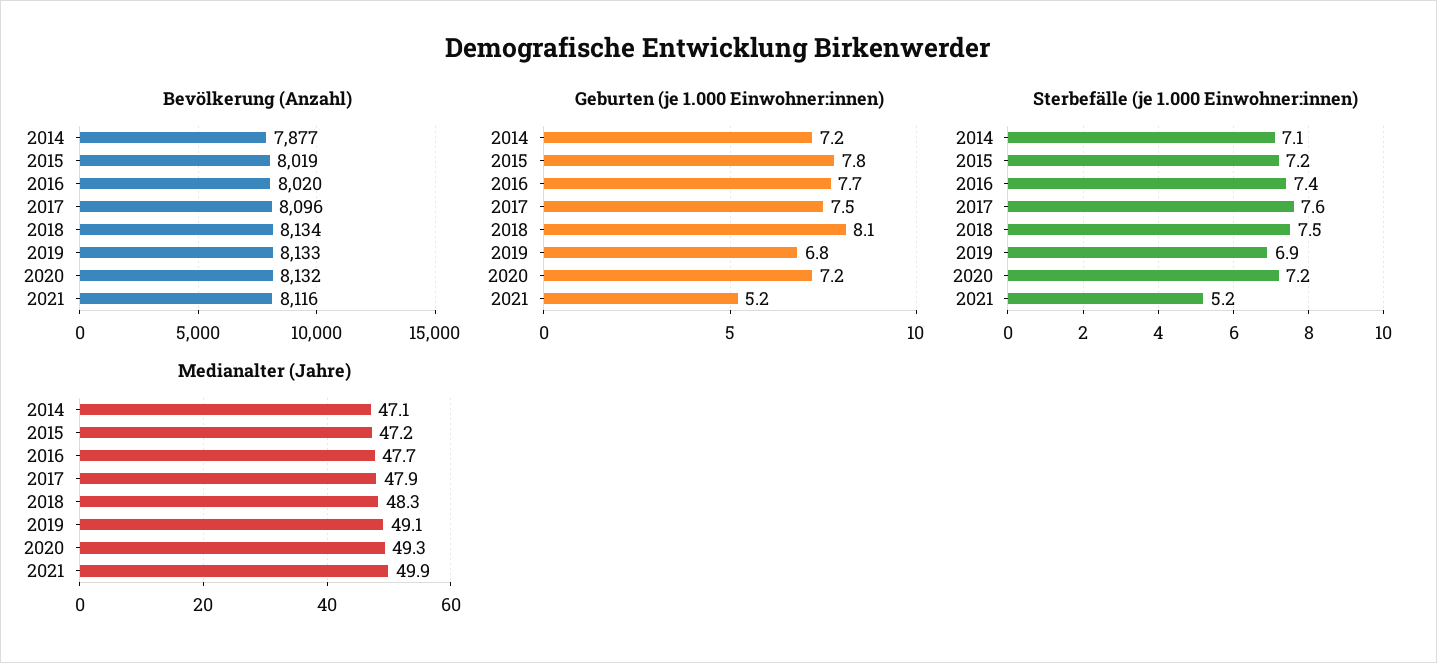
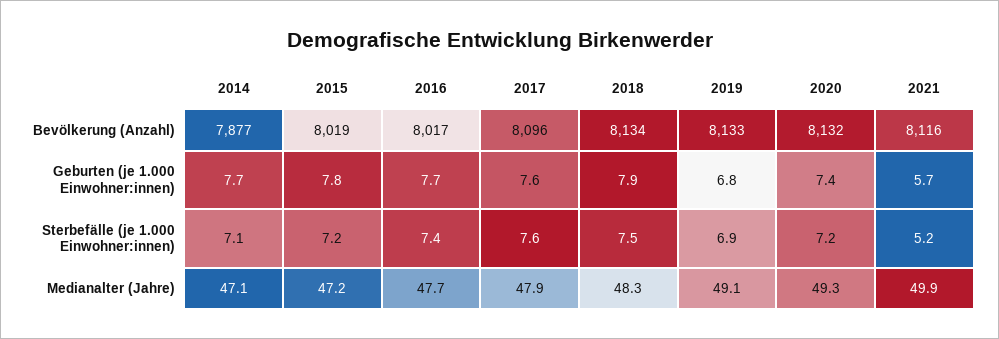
  {
    "Bevölkerung (Anzahl)": {
      "2014": 7877,
      "2015": 8019,
-     "2016": 8020,
+     "2016": 8017,
      "2017": 8096,
      "2018": 8134,
      "2019": 8133,
      "2020": 8132,
      "2021": 8116
    },
    "Geburten (je 1.000 Einwohner:innen)": {
-     "2014": 7.2,
+     "2014": 7.7,
      "2015": 7.8,
      "2016": 7.7,
-     "2017": 7.5,
+     "2017": 7.6,
-     "2018": 8.1,
+     "2018": 7.9,
      "2019": 6.8,
-     "2020": 7.2,
+     "2020": 7.4,
-     "2021": 5.2
+     "2021": 5.7
    },
    "Sterbefälle (je 1.000 Einwohner:innen)": {
      "2014": 7.1,
      "2015": 7.2,
      "2016": 7.4,
      "2017": 7.6,
      "2018": 7.5,
      "2019": 6.9,
      "2020": 7.2,
      "2021": 5.2
    },
    "Medianalter (Jahre)": {
      "2014": 47.1,
      "2015": 47.2,
      "2016": 47.7,
      "2017": 47.9,
      "2018": 48.3,
      "2019": 49.1,
      "2020": 49.3,
      "2021": 49.9
    }
  }

